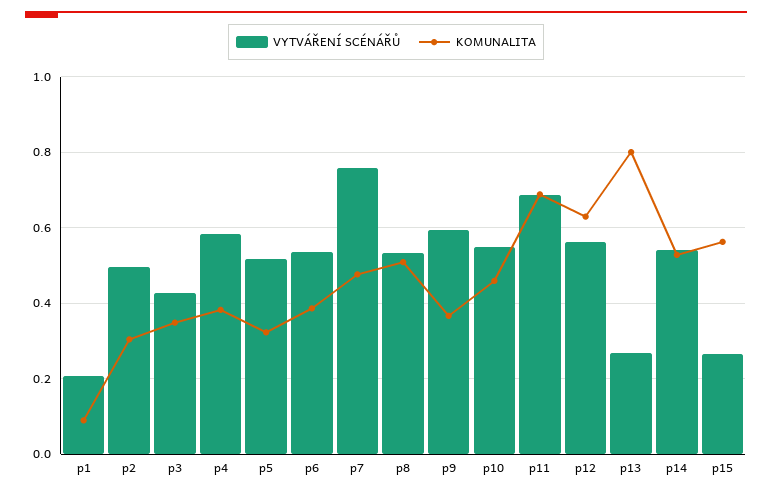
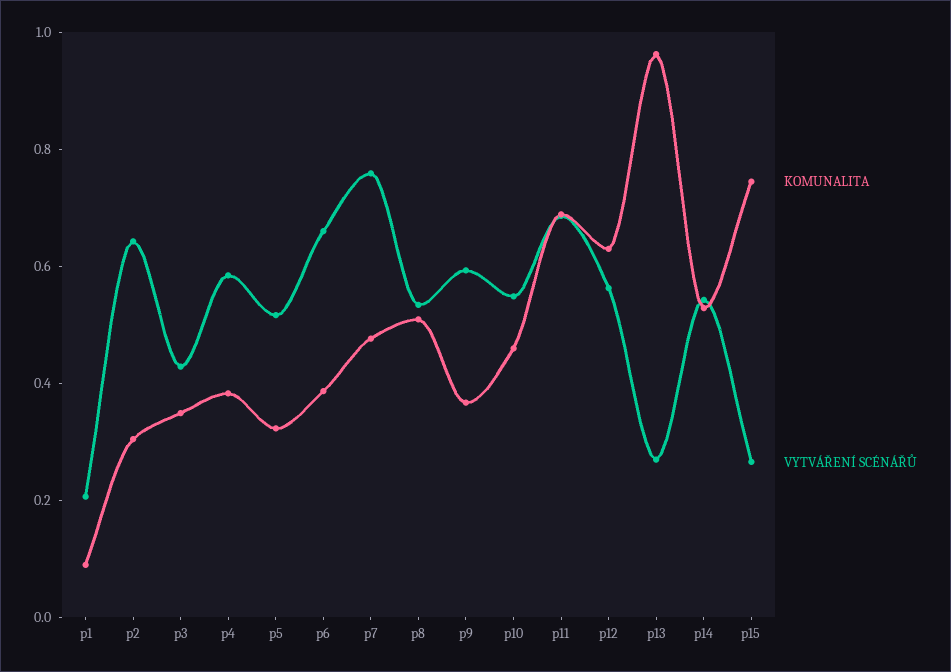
  {
    "VYTVÁŘENÍ SCÉNÁŘŮ": {
      "p1": 0.2,
-     "p2": 0.5,
+     "p2": 0.65,
      "p3": 0.42,
      "p4": 0.58,
      "p5": 0.52,
-     "p6": 0.54,
+     "p6": 0.65,
      "p7": 0.76,
      "p8": 0.54,
      "p9": 0.6,
      "p10": 0.54,
      "p11": 0.68,
      "p12": 0.56,
      "p13": 0.26,
      "p14": 0.54,
      "p15": 0.26
    },
    "KOMUNALITA": {
      "p1": 0.08,
      "p2": 0.3,
      "p3": 0.34,
      "p4": 0.38,
      "p5": 0.32,
      "p6": 0.38,
      "p7": 0.48,
      "p8": 0.5,
      "p9": 0.36,
      "p10": 0.46,
      "p11": 0.68,
      "p12": 0.62,
-     "p13": 0.8,
+     "p13": 0.95,
      "p14": 0.52,
-     "p15": 0.56
+     "p15": 0.75
    }
  }

